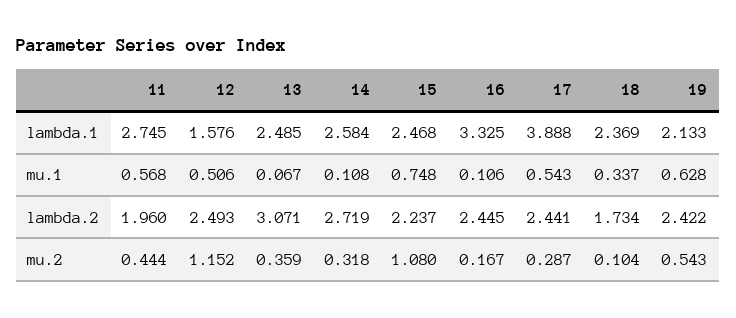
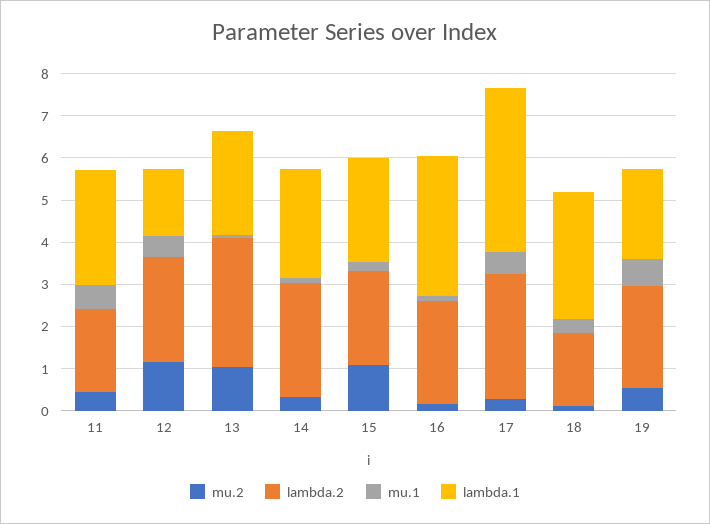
  {
    "lambda.1": {
      "11": 2.745,
      "12": 1.576,
      "13": 2.485,
      "14": 2.584,
      "15": 2.468,
      "16": 3.325,
      "17": 3.888,
-     "18": 2.369,
+     "18": 3,
      "19": 2.133
    },
    "mu.1": {
      "11": 0.568,
      "12": 0.506,
      "13": 0.067,
      "14": 0.108,
-     "15": 0.748,
+     "15": 0.2,
      "16": 0.106,
      "17": 0.543,
      "18": 0.337,
      "19": 0.628
    },
    "lambda.2": {
      "11": 1.96,
      "12": 2.493,
      "13": 3.071,
      "14": 2.719,
      "15": 2.237,
      "16": 2.445,
-     "17": 2.441,
+     "17": 3,
      "18": 1.734,
      "19": 2.422
    },
    "mu.2": {
      "11": 0.444,
      "12": 1.152,
-     "13": 0.359,
+     "13": 1,
      "14": 0.318,
      "15": 1.08,
      "16": 0.167,
      "17": 0.287,
      "18": 0.104,
      "19": 0.543
    }
  }

